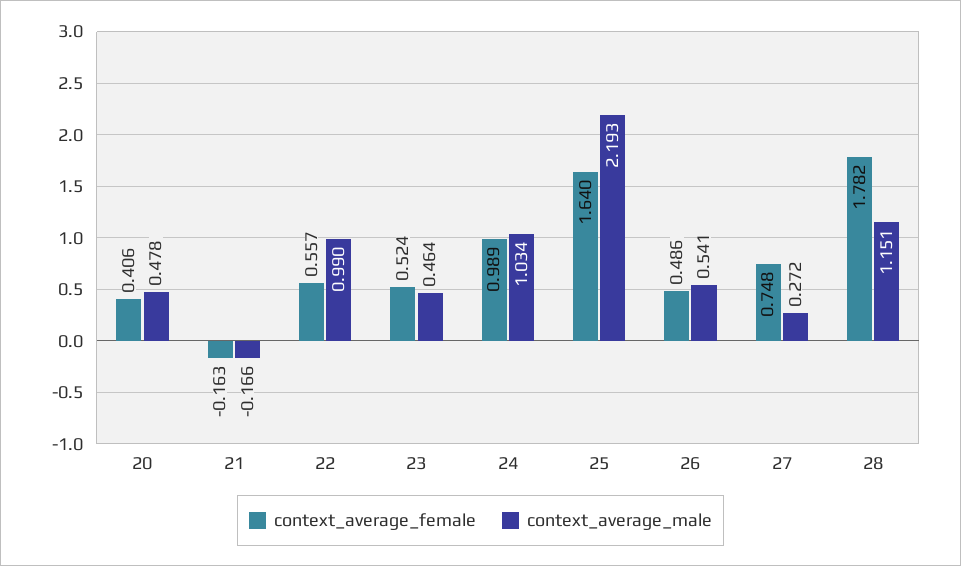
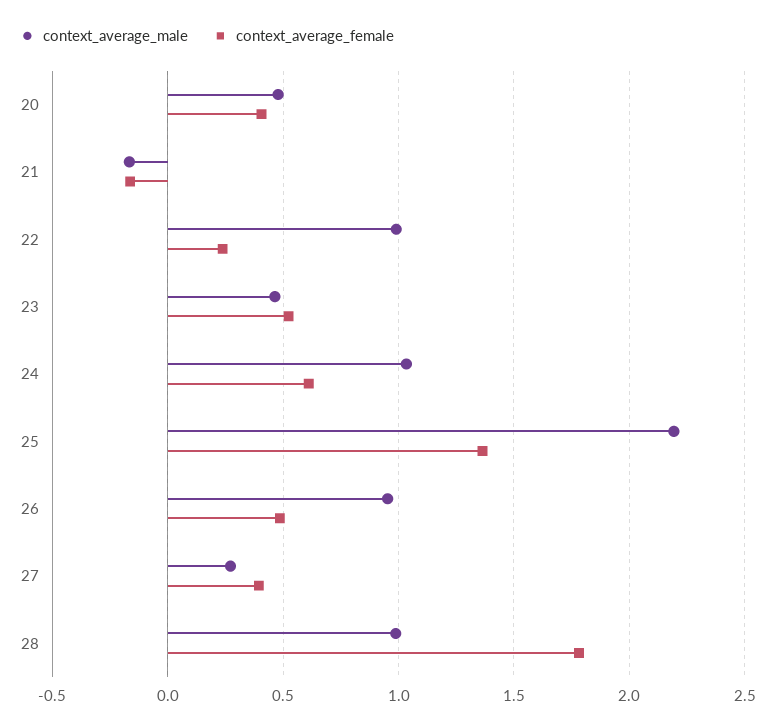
  {
    "context_average_female": {
      "20": 0.406,
      "21": -0.163,
-     "22": 0.557,
+     "22": 0.25,
      "23": 0.524,
-     "24": 0.989,
+     "24": 0.6,
-     "25": 1.64,
+     "25": 1.35,
      "26": 0.486,
-     "27": 0.748,
+     "27": 0.4,
      "28": 1.782
    },
    "context_average_male": {
      "20": 0.478,
      "21": -0.166,
      "22": 0.99,
      "23": 0.464,
      "24": 1.034,
      "25": 2.193,
-     "26": 0.541,
+     "26": 0.95,
      "27": 0.272,
-     "28": 1.151
+     "28": 1
    }
  }

